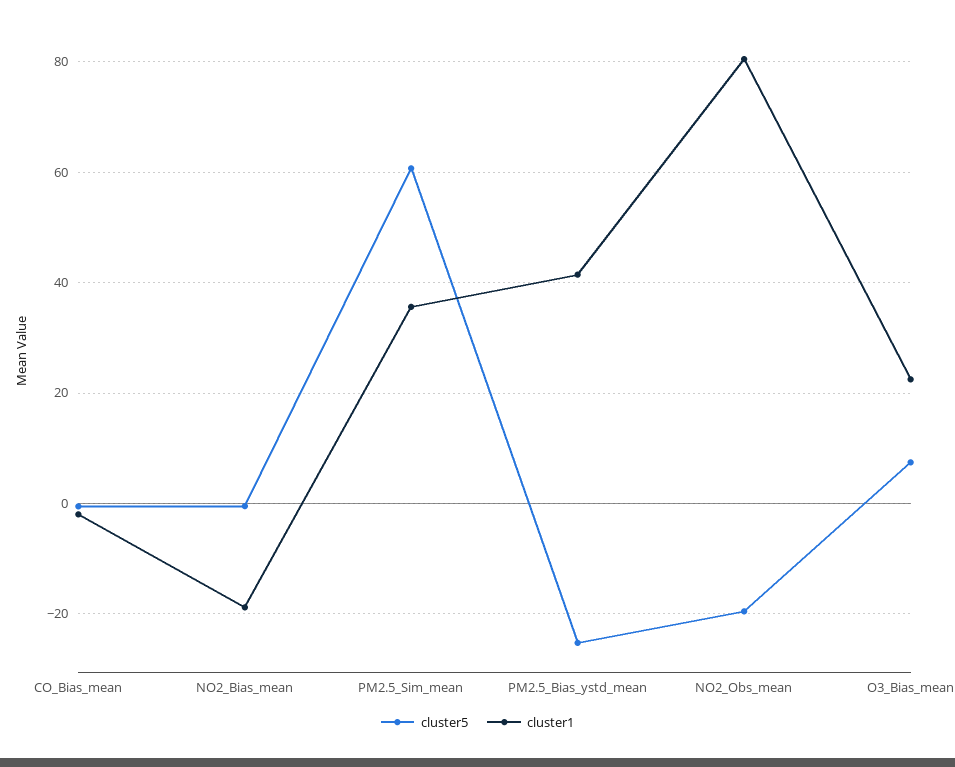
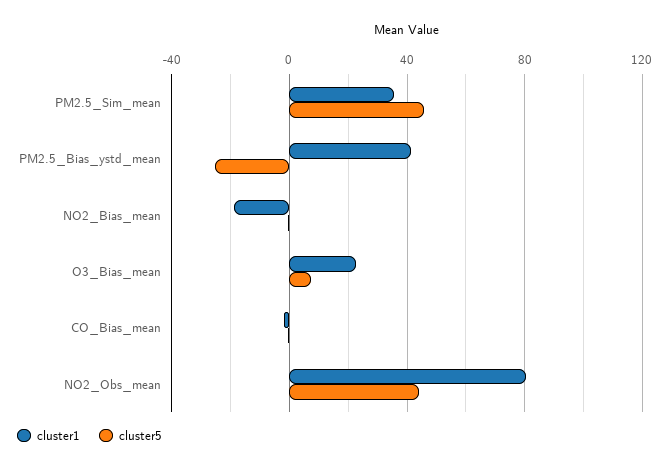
  {
    "cluster5": {
      "CO_Bias_mean": 0,
      "NO2_Bias_mean": 0,
-     "PM2.5_Sim_mean": 60,
+     "PM2.5_Sim_mean": 45,
      "PM2.5_Bias_ystd_mean": -26,
-     "NO2_Obs_mean": -20,
+     "NO2_Obs_mean": 45,
      "O3_Bias_mean": 8
    },
    "cluster1": {
      "CO_Bias_mean": -2,
      "NO2_Bias_mean": -18,
      "PM2.5_Sim_mean": 36,
      "PM2.5_Bias_ystd_mean": 42,
      "NO2_Obs_mean": 80,
      "O3_Bias_mean": 22
    }
  }

